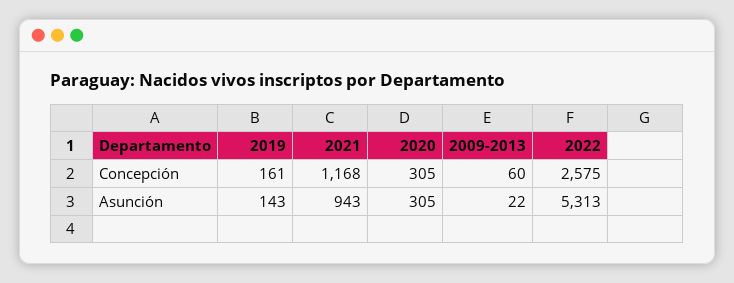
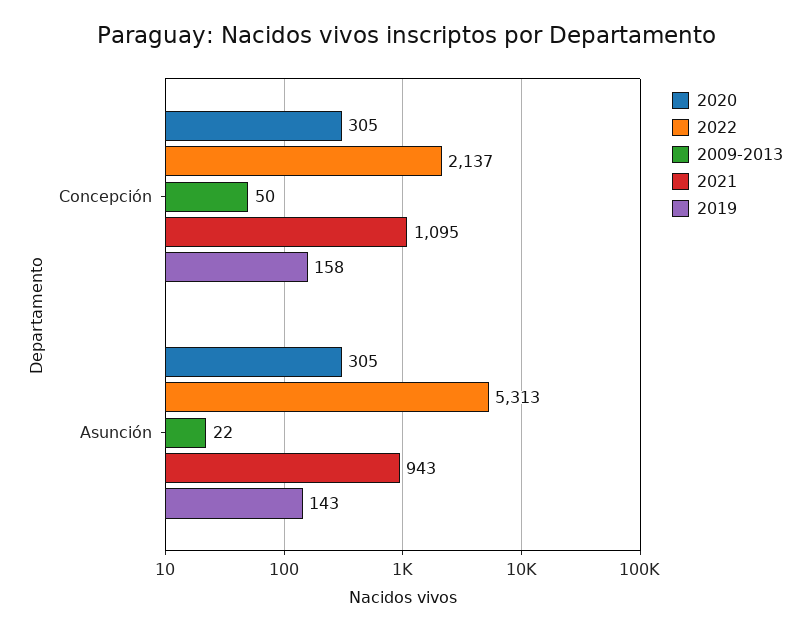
  {
    "2019": {
-     "Concepción": 161,
+     "Concepción": 158,
      "Asunción": 143
    },
    "2021": {
-     "Concepción": 1168,
+     "Concepción": 1095,
      "Asunción": 943
    },
    "2020": {
      "Concepción": 305,
      "Asunción": 305
    },
    "2009-2013": {
-     "Concepción": 60,
+     "Concepción": 50,
      "Asunción": 22
    },
    "2022": {
-     "Concepción": 2575,
+     "Concepción": 2137,
      "Asunción": 5313
    }
  }

